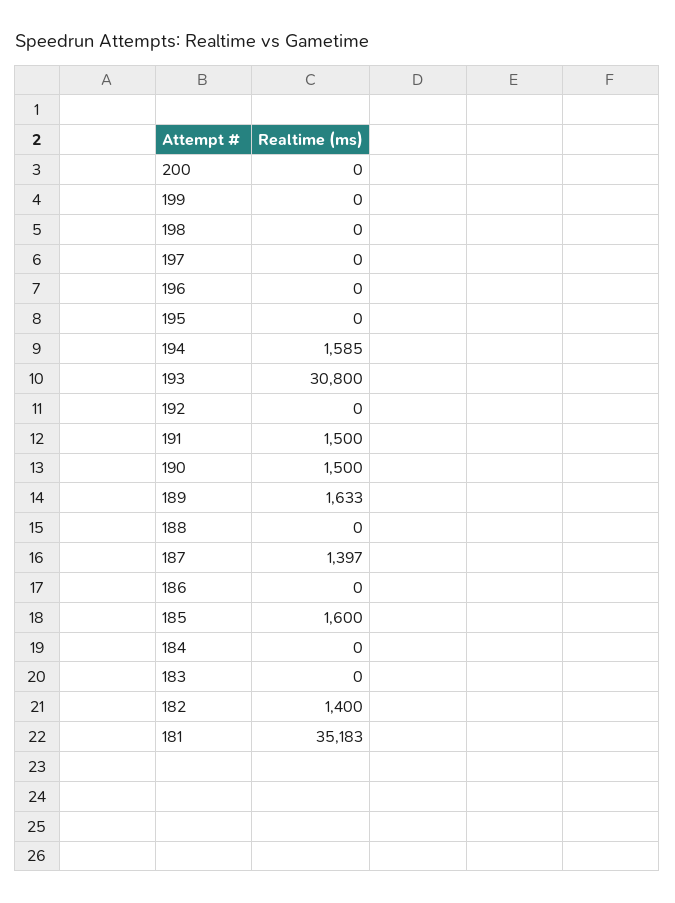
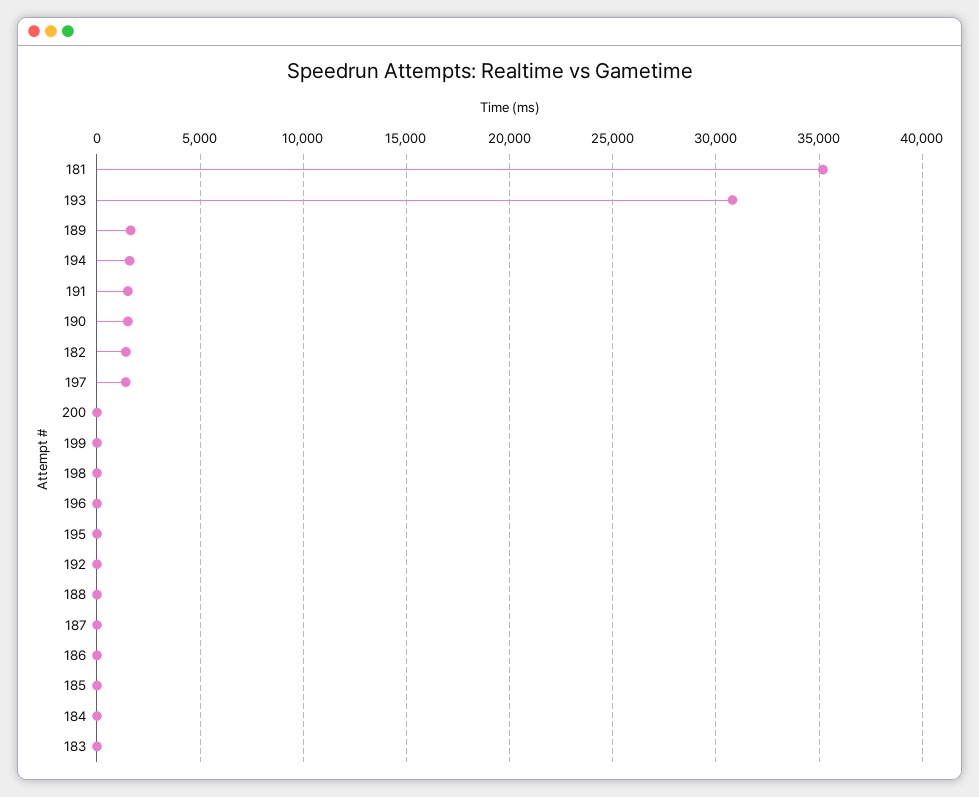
  {
    "200": 0,
    "199": 0,
    "198": 0,
-   "197": 0,
+   "197": 1500,
    "196": 0,
    "195": 0,
    "194": 1585,
    "193": 30800,
    "192": 0,
    "191": 1500,
    "190": 1500,
    "189": 1633,
    "188": 0,
-   "187": 1397,
+   "187": 0,
    "186": 0,
-   "185": 1600,
+   "185": 0,
    "184": 0,
    "183": 0,
    "182": 1400,
    "181": 35183
  }

